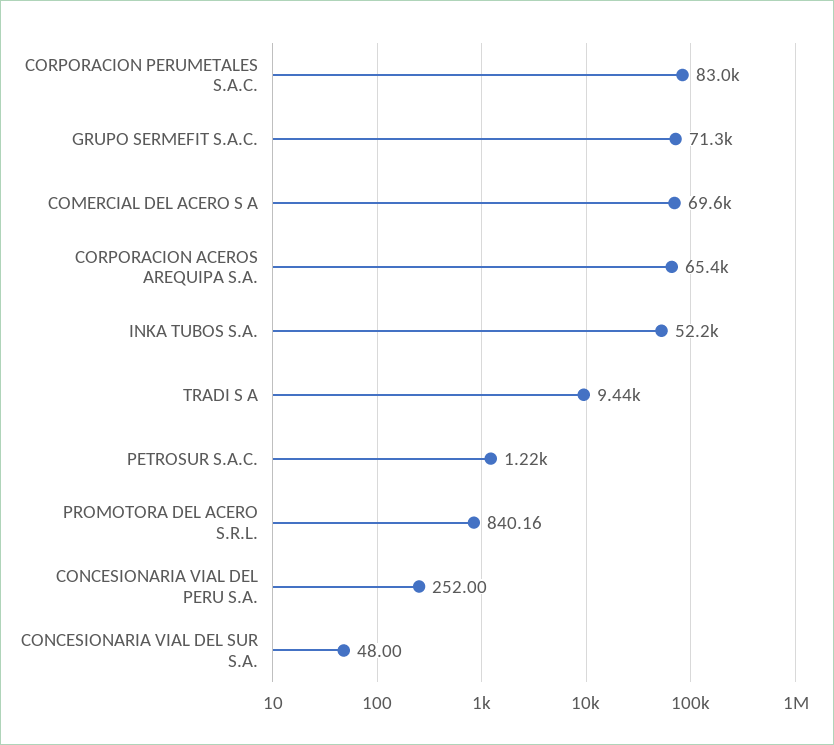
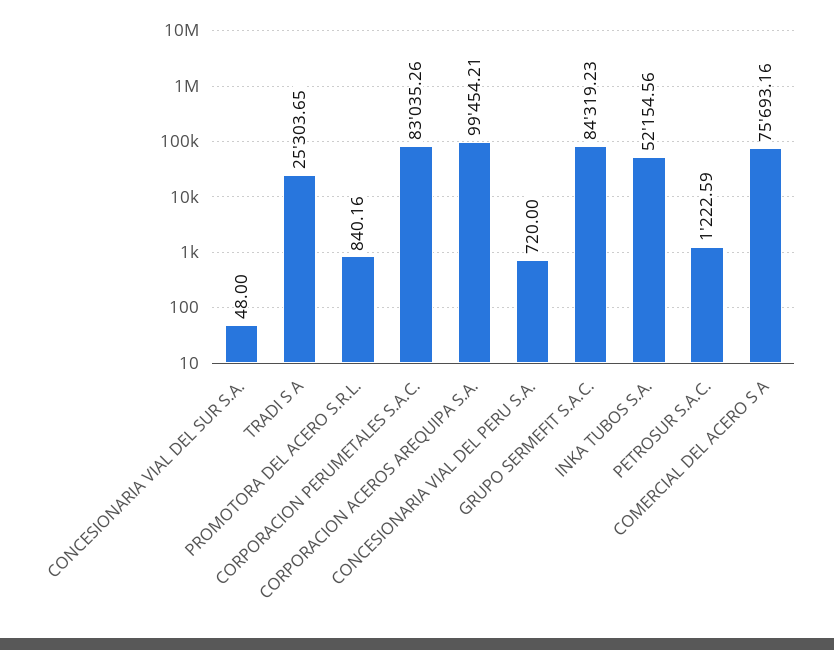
  {
    "CORPORACION PERUMETALES S.A.C.": 83035.26,
-   "GRUPO SERMEFIT S.A.C.": 71300,
+   "GRUPO SERMEFIT S.A.C.": 84319.23,
-   "COMERCIAL DEL ACERO S A": 69600,
+   "COMERCIAL DEL ACERO S A": 75693.16,
-   "CORPORACION ACEROS AREQUIPA S.A.": 65400,
+   "CORPORACION ACEROS AREQUIPA S.A.": 99454.21,
    "INKA TUBOS S.A.": 52154.56,
-   "TRADI S A": 9440,
+   "TRADI S A": 25303.65,
    "PETROSUR S.A.C.": 1222.59,
    "PROMOTORA DEL ACERO S.R.L.": 840.16,
-   "CONCESIONARIA VIAL DEL PERU S.A.": 252,
+   "CONCESIONARIA VIAL DEL PERU S.A.": 720,
    "CONCESIONARIA VIAL DEL SUR S.A.": 48
  }

